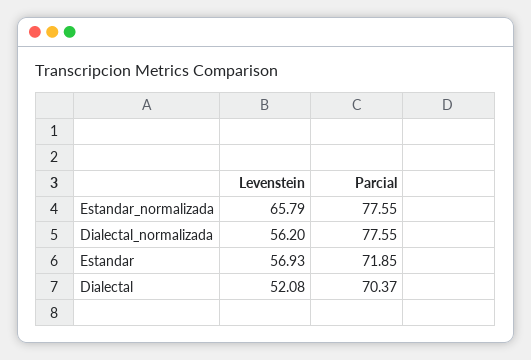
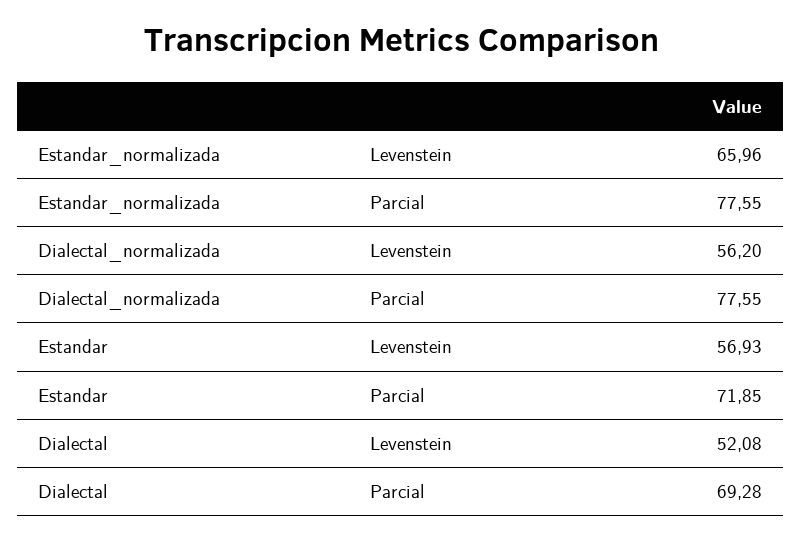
  {
    "Levenstein": {
-     "Estandar_normalizada": 65.79,
+     "Estandar_normalizada": 65.96,
      "Dialectal_normalizada": 56.2,
      "Estandar": 56.93,
      "Dialectal": 52.08
    },
    "Parcial": {
      "Estandar_normalizada": 77.55,
      "Dialectal_normalizada": 77.55,
      "Estandar": 71.85,
-     "Dialectal": 70.37
+     "Dialectal": 69.28
    }
  }

